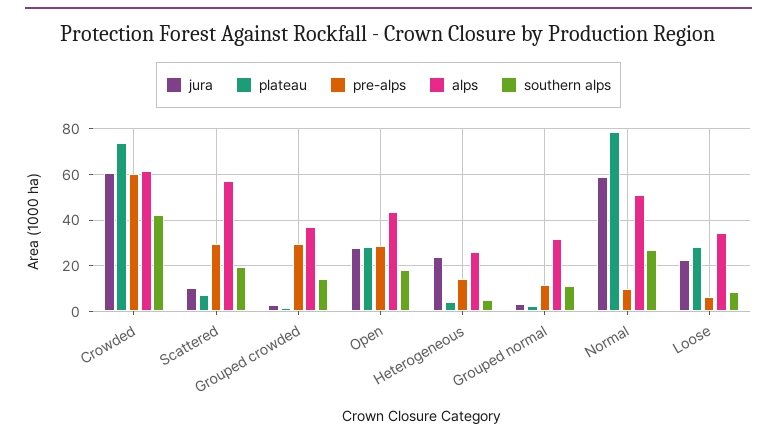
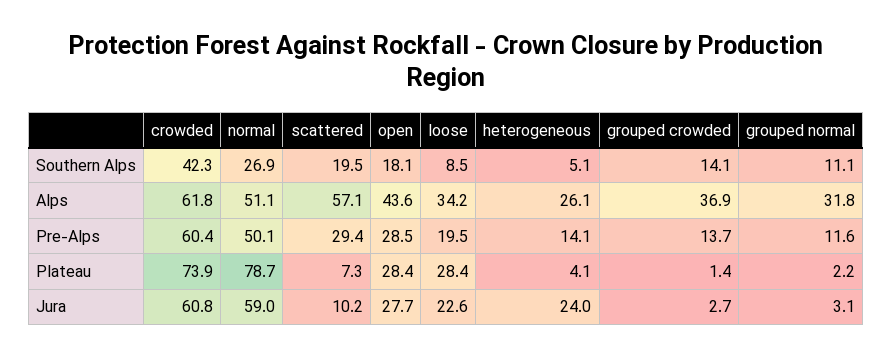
  {
    "jura": {
      "Crowded": 60.8,
      "Scattered": 10.2,
      "Grouped crowded": 2.7,
      "Open": 27.7,
      "Heterogeneous": 24,
      "Grouped normal": 3.1,
      "Normal": 59,
      "Loose": 22.6
    },
    "plateau": {
      "Crowded": 73.9,
      "Scattered": 7.3,
      "Grouped crowded": 1.4,
      "Open": 28.4,
      "Heterogeneous": 4.1,
      "Grouped normal": 2.2,
      "Normal": 78.7,
      "Loose": 28.4
    },
    "pre-alps": {
      "Crowded": 60.4,
      "Scattered": 29.4,
-     "Grouped crowded": 30,
+     "Grouped crowded": 13.7,
      "Open": 28.5,
      "Heterogeneous": 14.1,
      "Grouped normal": 11.6,
-     "Normal": 10,
+     "Normal": 50.1,
-     "Loose": 5
+     "Loose": 19.5
    },
    "alps": {
      "Crowded": 61.8,
      "Scattered": 57.1,
      "Grouped crowded": 36.9,
      "Open": 43.6,
      "Heterogeneous": 26.1,
      "Grouped normal": 31.8,
      "Normal": 51.1,
      "Loose": 34.2
    },
    "southern alps": {
      "Crowded": 42.3,
      "Scattered": 19.5,
      "Grouped crowded": 14.1,
      "Open": 18.1,
      "Heterogeneous": 5.1,
      "Grouped normal": 11.1,
      "Normal": 26.9,
      "Loose": 8.5
    }
  }

